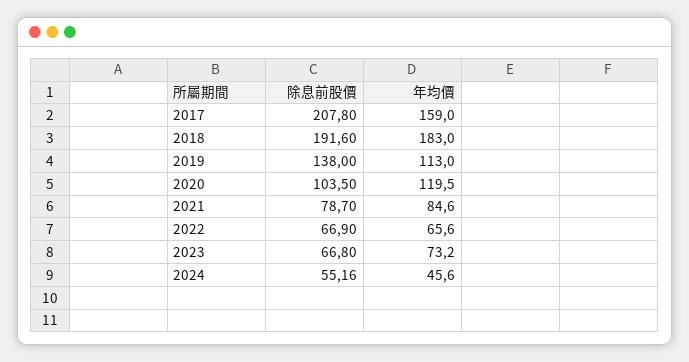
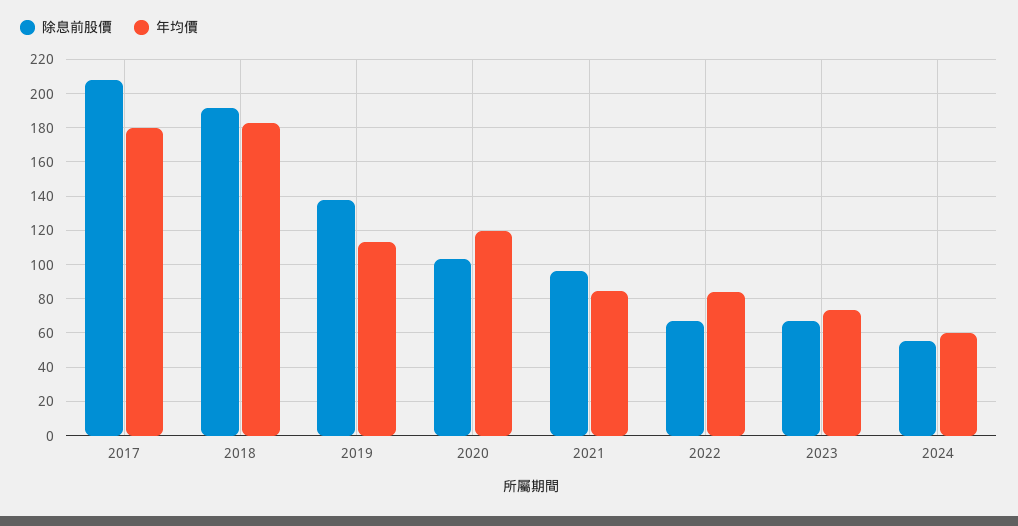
  {
    "除息前股價": {
      "2017": 207.8,
      "2018": 191.6,
      "2019": 138,
      "2020": 103.5,
-     "2021": 78.7,
+     "2021": 95,
      "2022": 66.9,
      "2023": 66.8,
      "2024": 55.16
    },
    "年均價": {
-     "2017": 159,
+     "2017": 180,
      "2018": 183,
      "2019": 113,
      "2020": 119.5,
      "2021": 84.6,
-     "2022": 65.6,
+     "2022": 85,
      "2023": 73.2,
-     "2024": 45.6
+     "2024": 60
    }
  }

